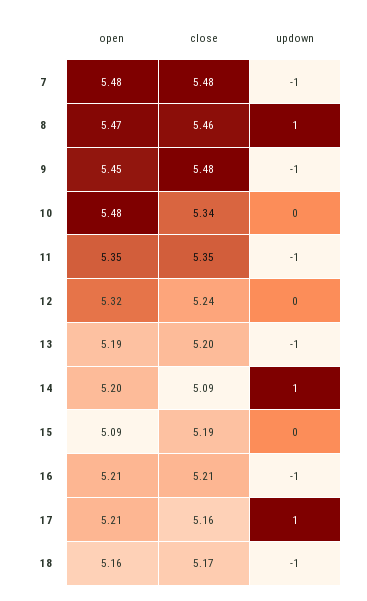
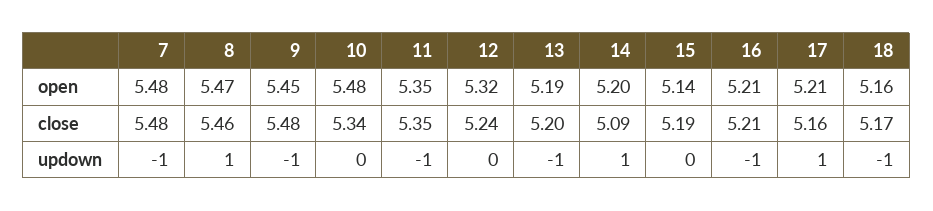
  {
    "open": {
      "7": 5.48,
      "8": 5.47,
      "9": 5.45,
      "10": 5.48,
      "11": 5.35,
      "12": 5.32,
      "13": 5.19,
      "14": 5.2,
-     "15": 5.09,
+     "15": 5.14,
      "16": 5.21,
      "17": 5.21,
      "18": 5.16
    },
    "close": {
      "7": 5.48,
      "8": 5.46,
      "9": 5.48,
      "10": 5.34,
      "11": 5.35,
      "12": 5.24,
      "13": 5.2,
      "14": 5.09,
      "15": 5.19,
      "16": 5.21,
      "17": 5.16,
      "18": 5.17
    },
    "updown": {
      "7": -1,
      "8": 1,
      "9": -1,
      "10": 0,
      "11": -1,
      "12": 0,
      "13": -1,
      "14": 1,
      "15": 0,
      "16": -1,
      "17": 1,
      "18": -1
    }
  }

